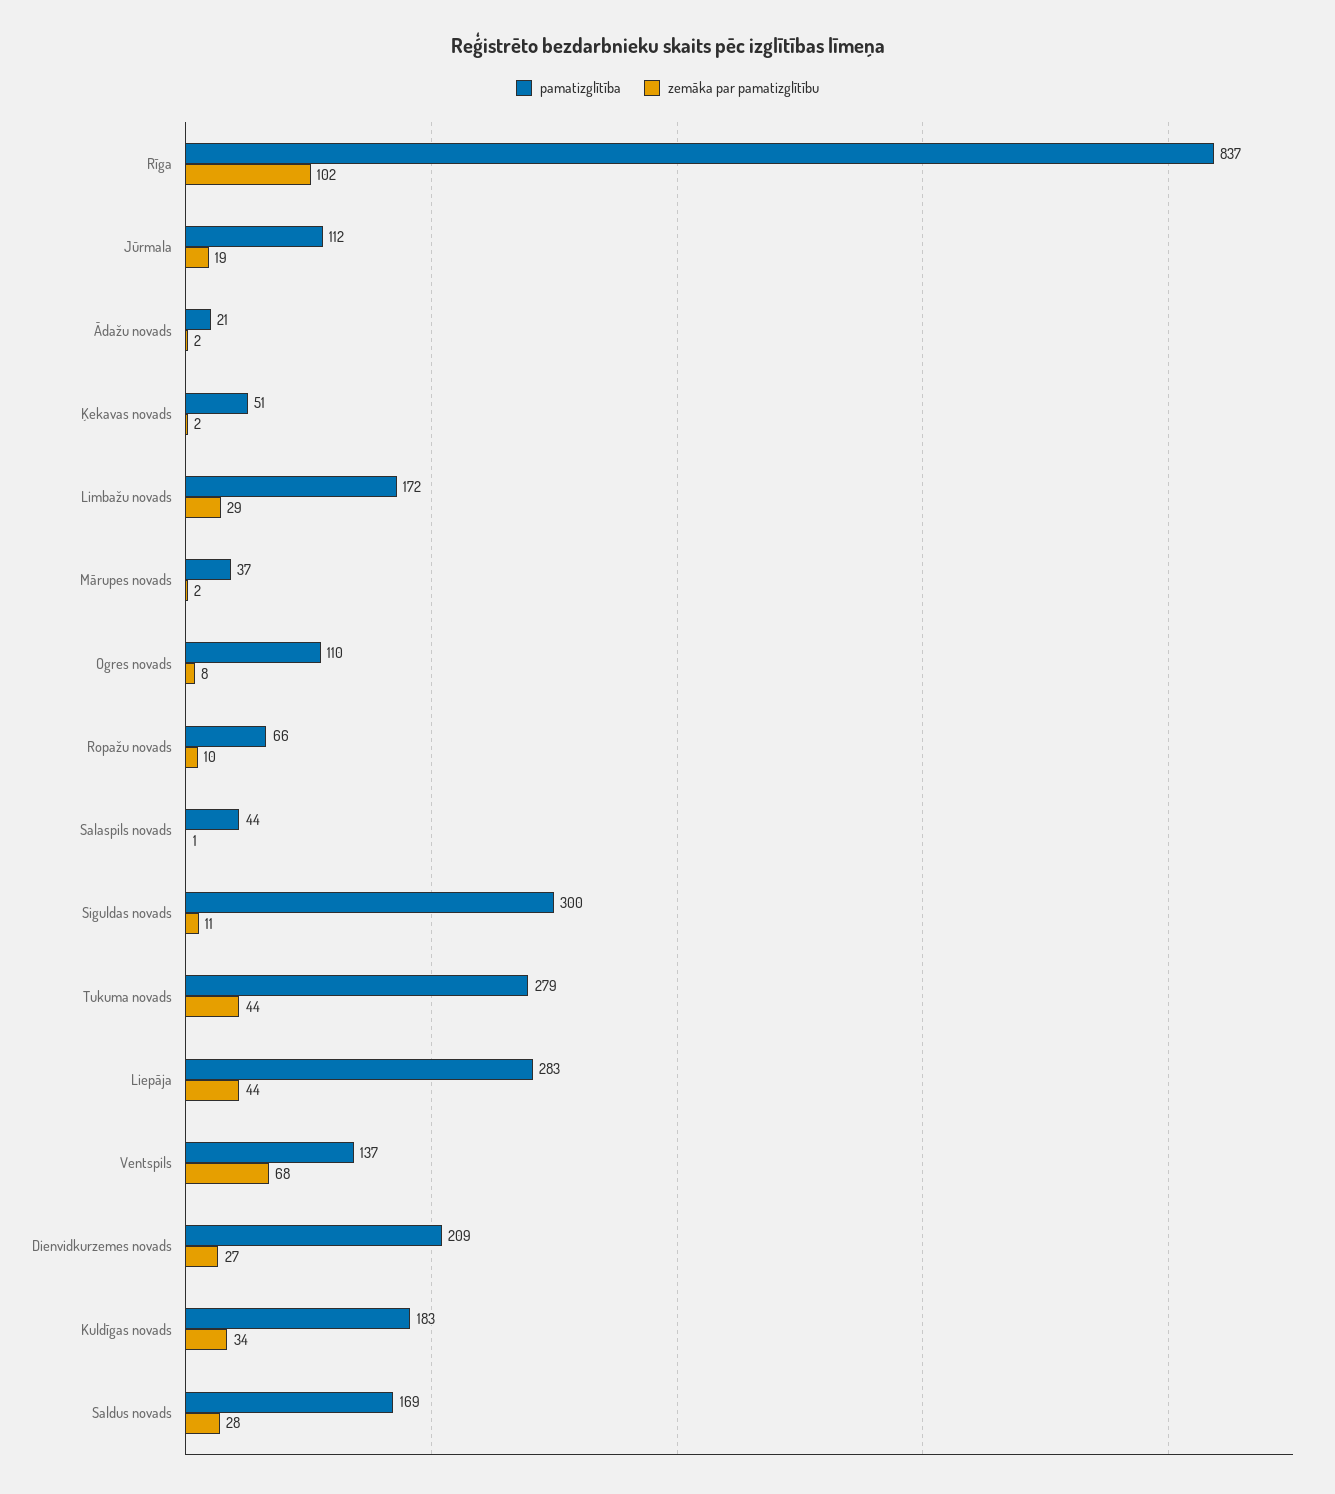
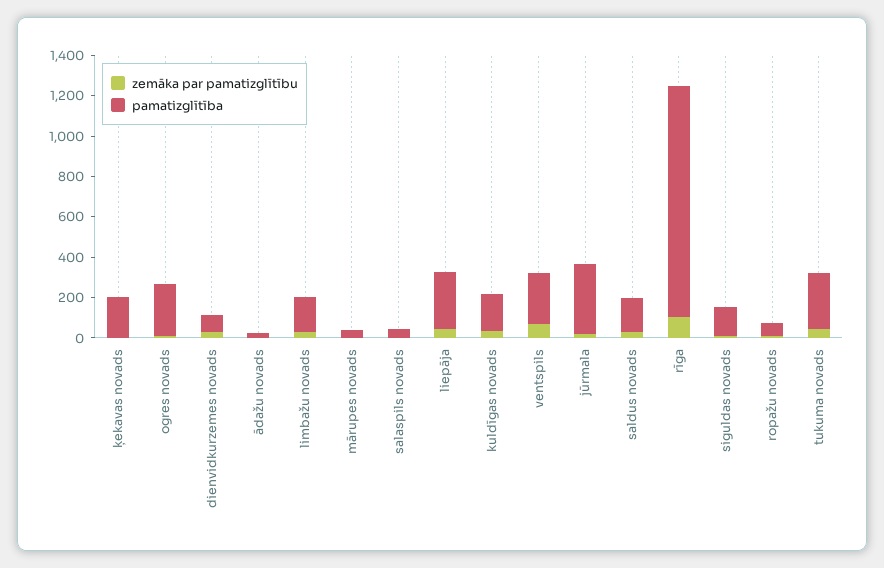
  {
    "pamatizglītība": {
-     "Rīga": 837,
+     "Rīga": 1150,
-     "Jūrmala": 112,
+     "Jūrmala": 350,
      "Ādažu novads": 21,
-     "Ķekavas novads": 51,
+     "Ķekavas novads": 200,
      "Limbažu novads": 172,
      "Mārupes novads": 37,
-     "Ogres novads": 110,
+     "Ogres novads": 250,
      "Ropažu novads": 66,
      "Salaspils novads": 44,
-     "Siguldas novads": 300,
+     "Siguldas novads": 150,
      "Tukuma novads": 279,
      "Liepāja": 283,
-     "Ventspils": 137,
+     "Ventspils": 250,
-     "Dienvidkurzemes novads": 209,
+     "Dienvidkurzemes novads": 100,
      "Kuldīgas novads": 183,
      "Saldus novads": 169
    },
    "zemāka par pamatizglītību": {
      "Rīga": 102,
      "Jūrmala": 19,
      "Ādažu novads": 2,
      "Ķekavas novads": 2,
      "Limbažu novads": 29,
      "Mārupes novads": 2,
      "Ogres novads": 8,
      "Ropažu novads": 10,
      "Salaspils novads": 1,
      "Siguldas novads": 11,
      "Tukuma novads": 44,
      "Liepāja": 44,
      "Ventspils": 68,
      "Dienvidkurzemes novads": 27,
      "Kuldīgas novads": 34,
      "Saldus novads": 28
    }
  }

